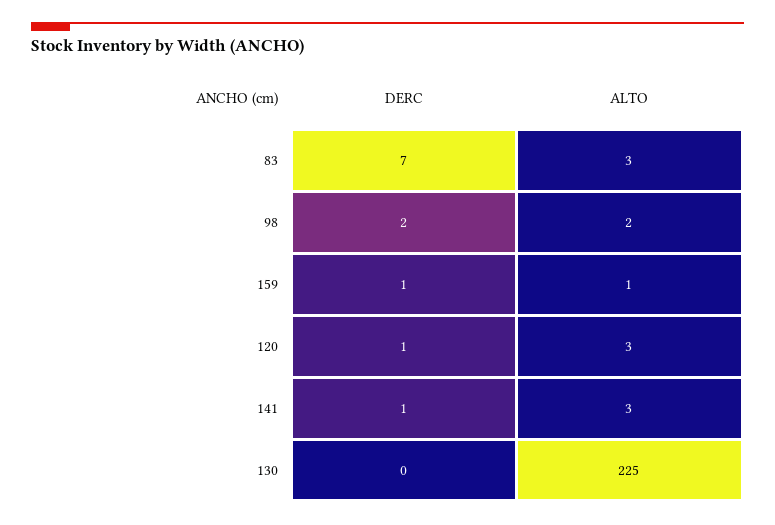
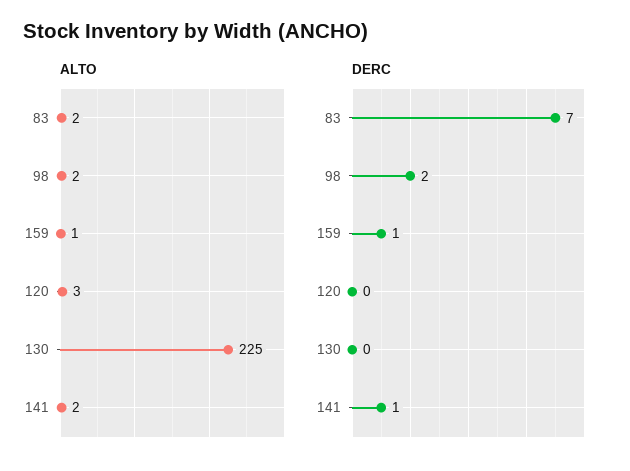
  {
    "DERC": {
      "83": 7,
      "98": 2,
      "159": 1,
-     "120": 1,
+     "120": 0,
      "141": 1,
      "130": 0
    },
    "ALTO": {
-     "83": 3,
+     "83": 2,
      "98": 2,
      "159": 1,
      "120": 3,
-     "141": 3,
+     "141": 2,
      "130": 225
    }
  }

